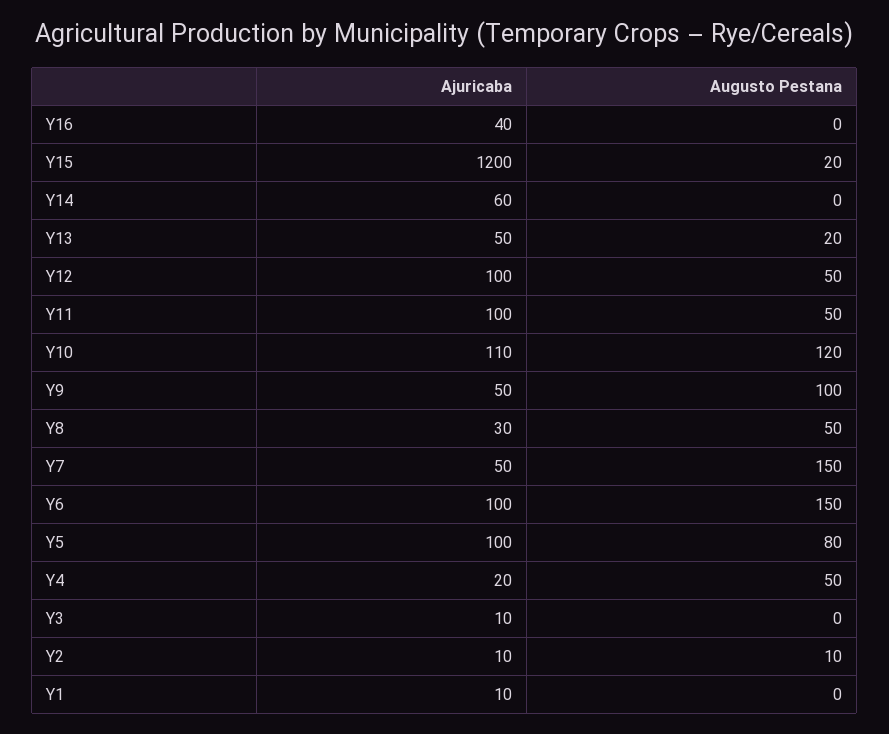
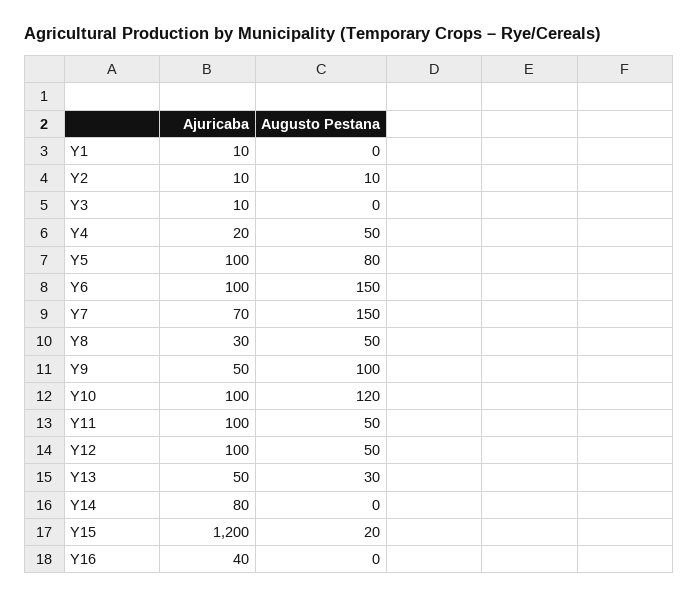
  {
    "Ajuricaba": {
      "Y16": 40,
      "Y15": 1200,
-     "Y14": 60,
+     "Y14": 80,
      "Y13": 50,
      "Y12": 100,
      "Y11": 100,
-     "Y10": 110,
+     "Y10": 100,
      "Y9": 50,
      "Y8": 30,
-     "Y7": 50,
+     "Y7": 70,
      "Y6": 100,
      "Y5": 100,
      "Y4": 20,
      "Y3": 10,
      "Y2": 10,
      "Y1": 10
    },
    "Augusto Pestana": {
      "Y16": 0,
      "Y15": 20,
      "Y14": 0,
-     "Y13": 20,
+     "Y13": 30,
      "Y12": 50,
      "Y11": 50,
      "Y10": 120,
      "Y9": 100,
      "Y8": 50,
      "Y7": 150,
      "Y6": 150,
      "Y5": 80,
      "Y4": 50,
      "Y3": 0,
      "Y2": 10,
      "Y1": 0
    }
  }

